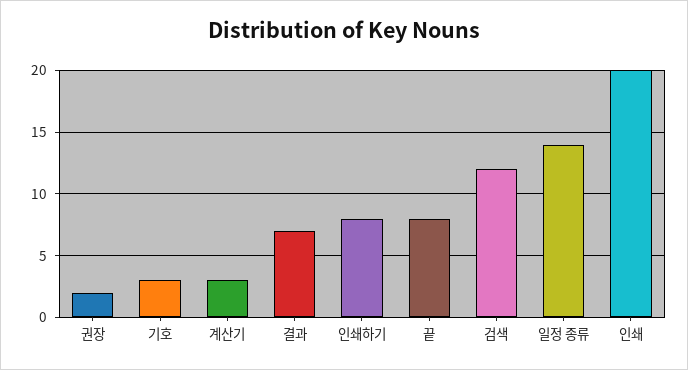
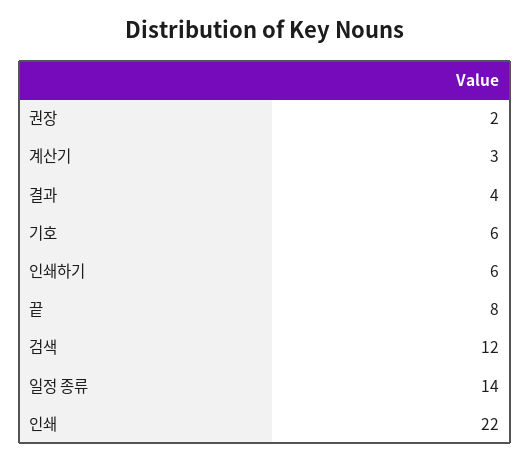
  {
    "권장": 2,
-   "기호": 3,
+   "기호": 6,
    "계산기": 3,
-   "결과": 7,
+   "결과": 4,
-   "인쇄하기": 8,
+   "인쇄하기": 6,
    "끝": 8,
    "검색": 12,
    "일정 종류": 14,
-   "인쇄": 20
+   "인쇄": 22
  }

